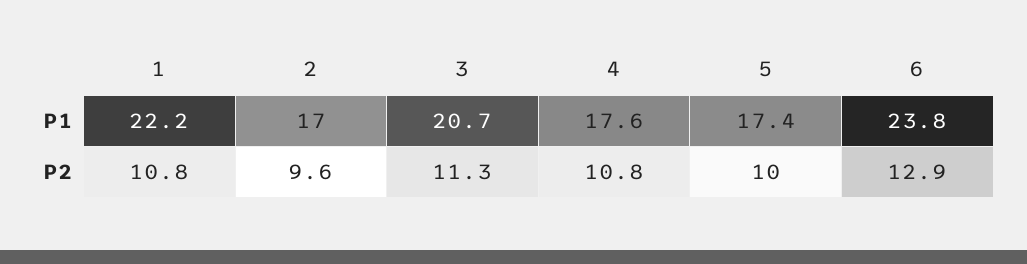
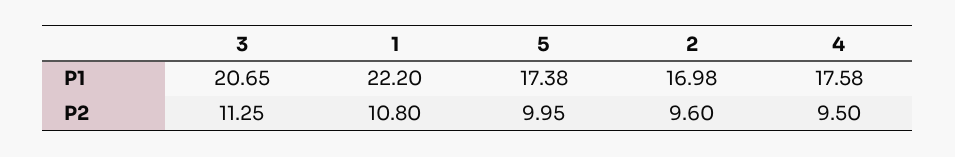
  {
    "1": {
      "P1": 22.2,
      "P2": 10.8
    },
    "2": {
      "P1": 16.98,
      "P2": 9.6
    },
    "3": {
      "P1": 20.65,
      "P2": 11.25
    },
    "4": {
      "P1": 17.58,
-     "P2": 10.8
+     "P2": 9.5
    },
    "5": {
      "P1": 17.38,
      "P2": 9.95
-   },
+   }
-   "6": {
-     "P1": 23.8,
-     "P2": 12.9
-   }
  }

